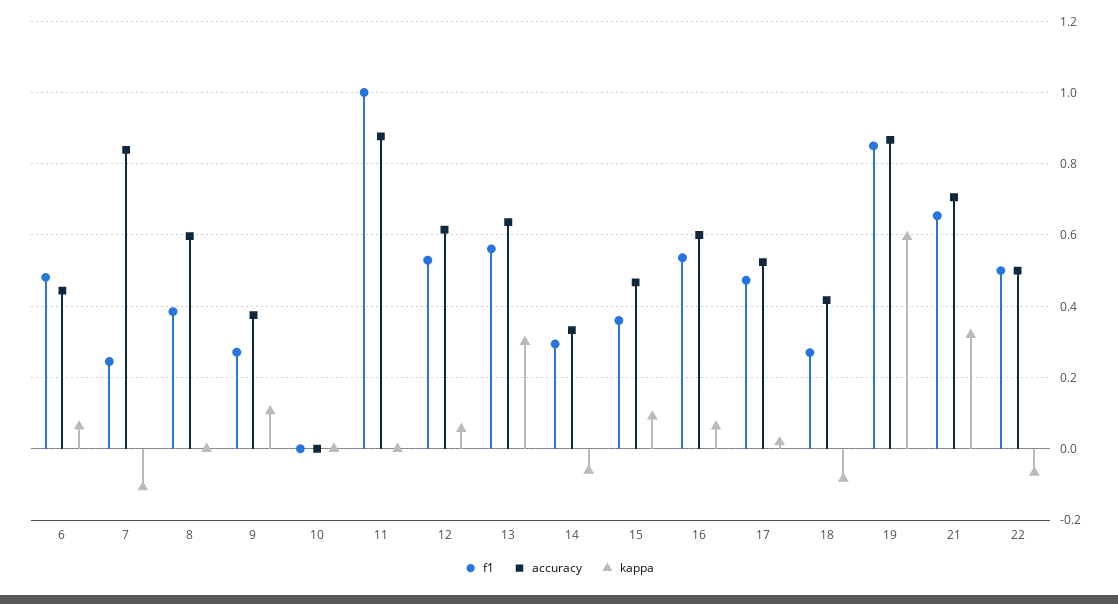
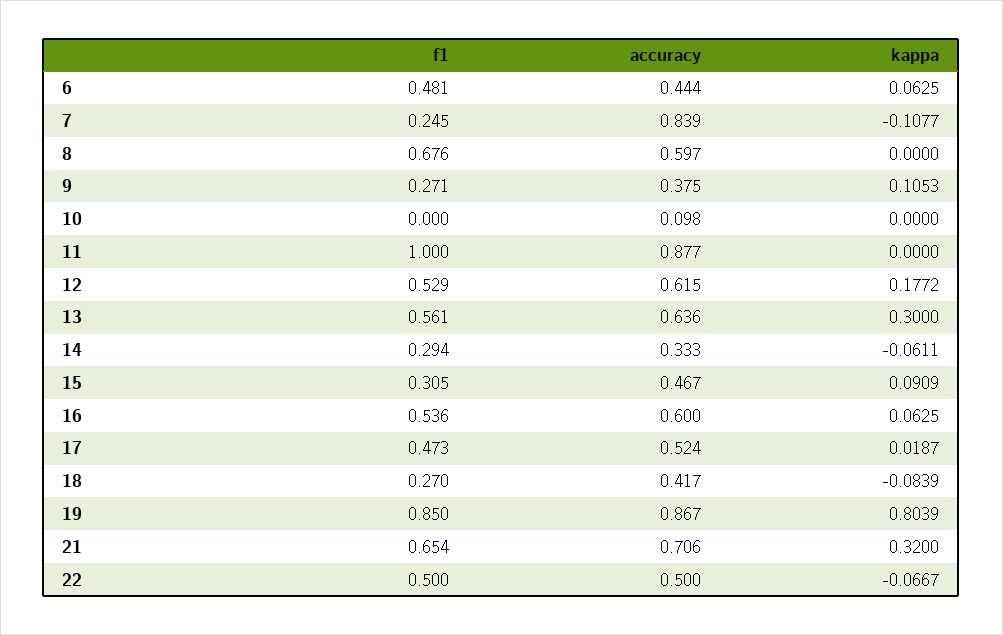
  {
    "f1": {
      "6": 0.481,
      "7": 0.245,
-     "8": 0.38,
+     "8": 0.676,
      "9": 0.271,
      "10": 0,
      "11": 1,
      "12": 0.529,
      "13": 0.561,
      "14": 0.294,
-     "15": 0.36,
+     "15": 0.305,
      "16": 0.536,
      "17": 0.473,
      "18": 0.27,
      "19": 0.85,
      "21": 0.654,
      "22": 0.5
    },
    "accuracy": {
      "6": 0.444,
      "7": 0.839,
      "8": 0.597,
      "9": 0.375,
-     "10": 0,
+     "10": 0.098,
      "11": 0.877,
      "12": 0.615,
      "13": 0.636,
      "14": 0.333,
      "15": 0.467,
      "16": 0.6,
      "17": 0.524,
      "18": 0.417,
      "19": 0.867,
      "21": 0.706,
      "22": 0.5
    },
    "kappa": {
      "6": 0.0625,
      "7": -0.1077,
      "8": 0,
      "9": 0.1053,
      "10": 0,
      "11": 0,
-     "12": 0.06,
+     "12": 0.1772,
      "13": 0.3,
      "14": -0.0611,
      "15": 0.0909,
      "16": 0.0625,
      "17": 0.0187,
      "18": -0.0839,
-     "19": 0.6,
+     "19": 0.8039,
      "21": 0.32,
      "22": -0.0667
    }
  }

